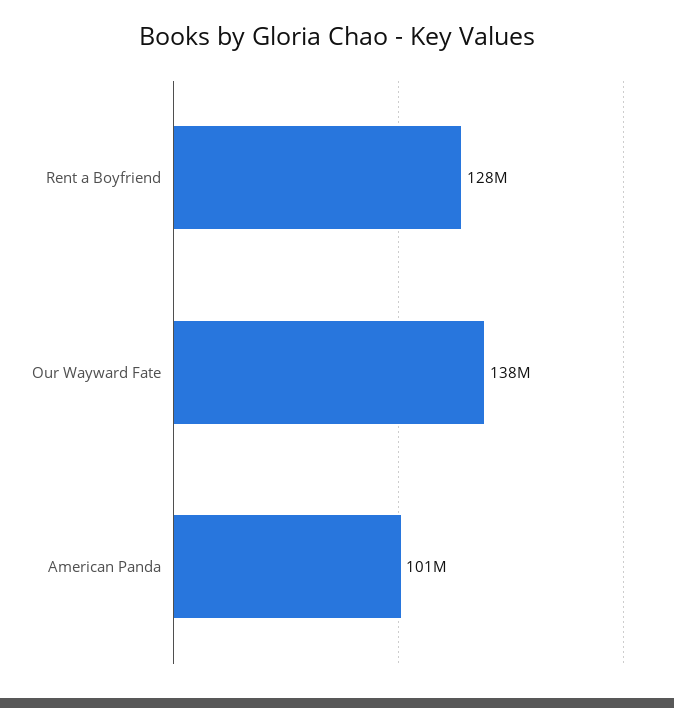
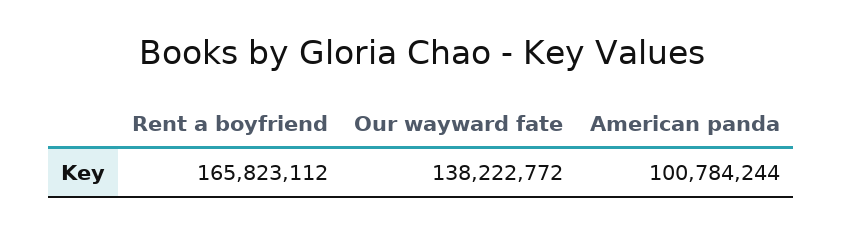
  {
-   "Rent a Boyfriend": 128000000,
+   "Rent a Boyfriend": 165823112,
    "Our Wayward Fate": 138222772,
    "American Panda": 100784244
  }

